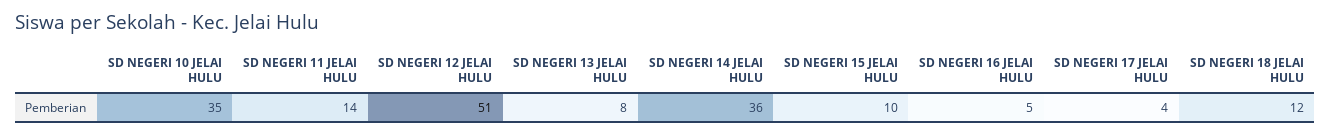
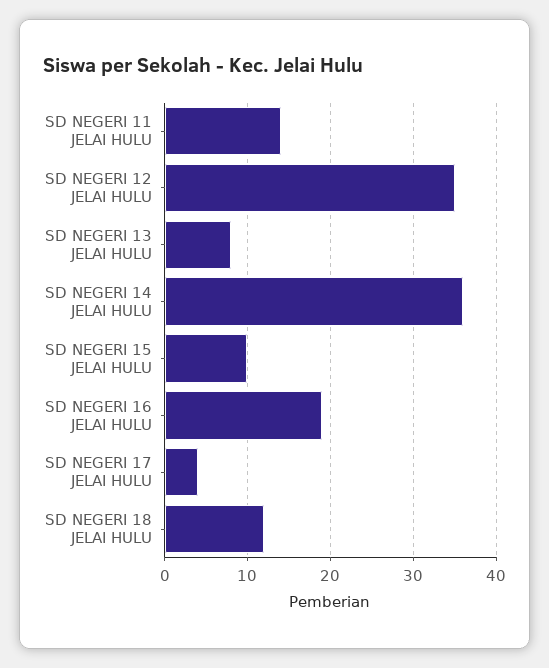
  {
-   "SD NEGERI 10 JELAI HULU": 35,
    "SD NEGERI 11 JELAI HULU": 14,
-   "SD NEGERI 12 JELAI HULU": 51,
+   "SD NEGERI 12 JELAI HULU": 35,
    "SD NEGERI 13 JELAI HULU": 8,
    "SD NEGERI 14 JELAI HULU": 36,
    "SD NEGERI 15 JELAI HULU": 10,
-   "SD NEGERI 16 JELAI HULU": 5,
+   "SD NEGERI 16 JELAI HULU": 19,
    "SD NEGERI 17 JELAI HULU": 4,
    "SD NEGERI 18 JELAI HULU": 12
  }

